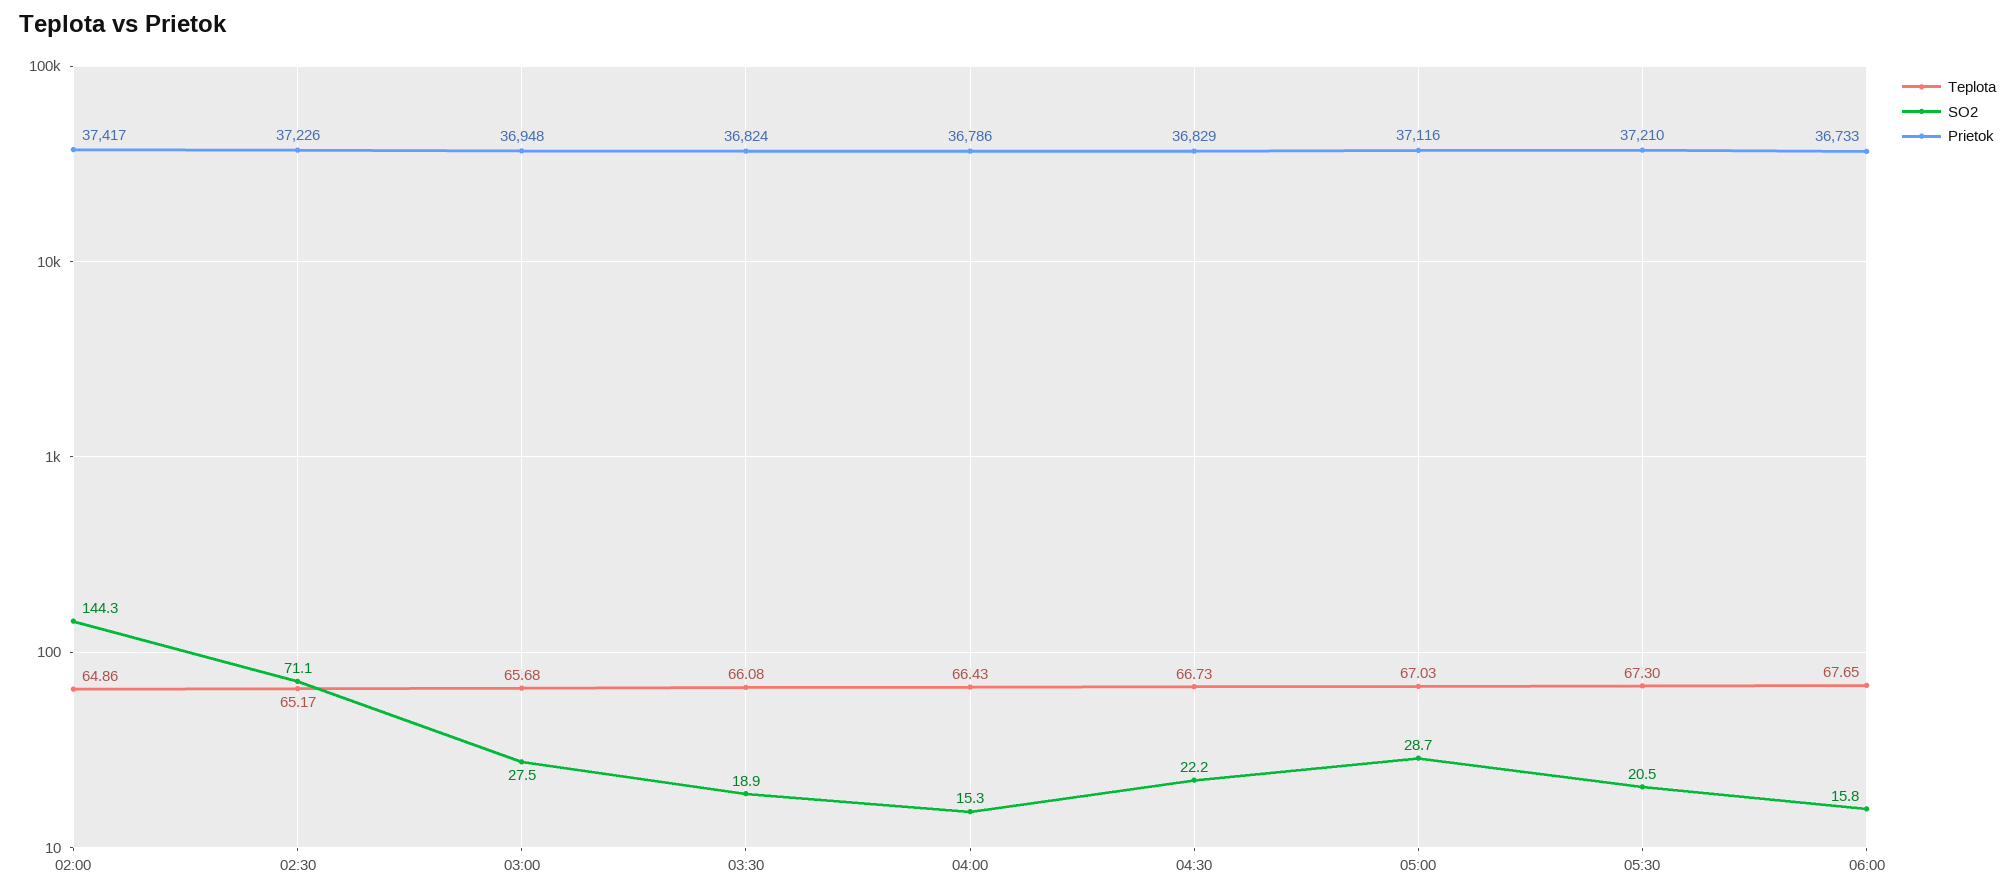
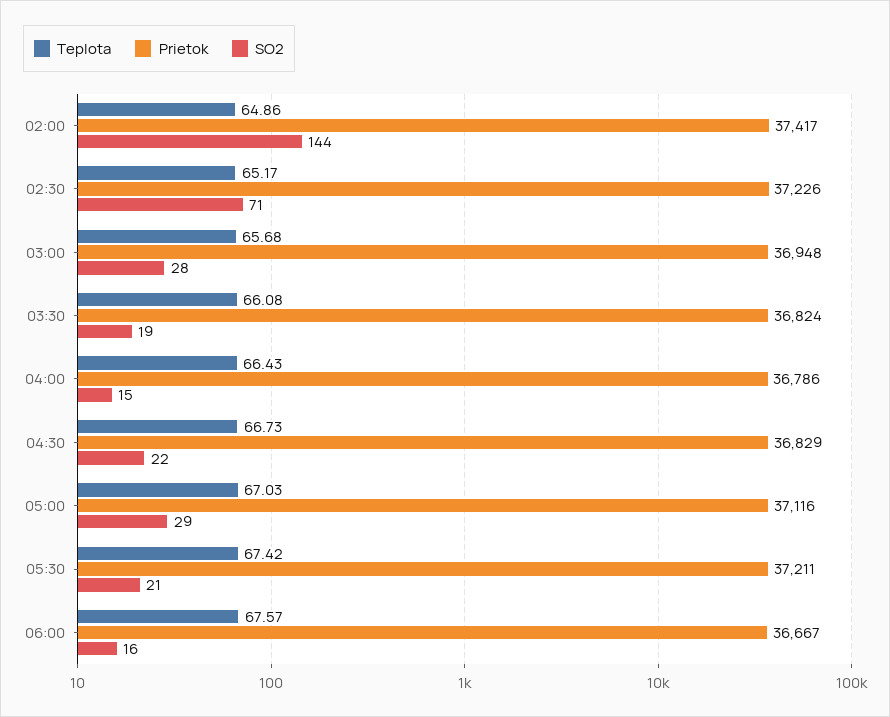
  {
    "Teplota": {
      "02:00": 64.86,
      "02:30": 65.17,
      "03:00": 65.68,
      "03:30": 66.08,
      "04:00": 66.43,
      "04:30": 66.73,
      "05:00": 67.03,
-     "05:30": 67.3,
+     "05:30": 67.42,
-     "06:00": 67.65
+     "06:00": 67.57
    },
    "SO2": {
      "02:00": 144.3,
      "02:30": 71.1,
      "03:00": 27.5,
      "03:30": 18.9,
      "04:00": 15.3,
      "04:30": 22.2,
      "05:00": 28.7,
      "05:30": 20.5,
      "06:00": 15.8
    },
    "Prietok": {
      "02:00": 37417,
      "02:30": 37226,
      "03:00": 36948,
      "03:30": 36824,
      "04:00": 36786,
      "04:30": 36829,
      "05:00": 37116,
-     "05:30": 37210,
+     "05:30": 37211,
-     "06:00": 36733
+     "06:00": 36667
    }
  }

